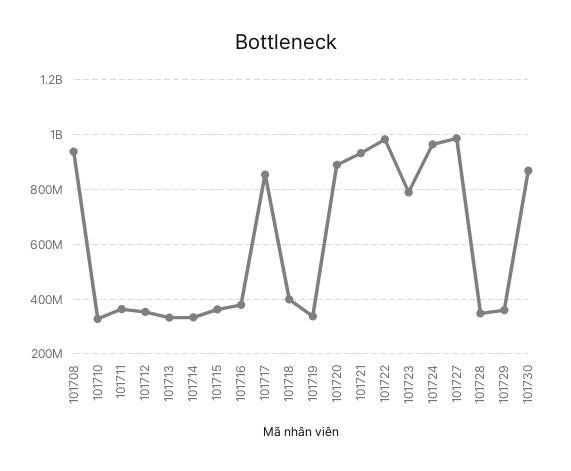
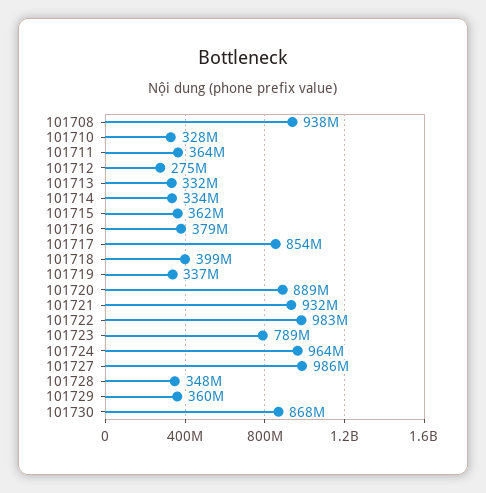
  {
    "101708": 938000000,
    "101710": 328000000,
    "101711": 364000000,
-   "101712": 350000000,
+   "101712": 275000000,
    "101713": 332000000,
    "101714": 334000000,
    "101715": 362000000,
    "101716": 379000000,
    "101717": 854000000,
    "101718": 399000000,
    "101719": 337000000,
    "101720": 889000000,
    "101721": 932000000,
    "101722": 983000000,
    "101723": 789000000,
    "101724": 964000000,
    "101727": 986000000,
    "101728": 348000000,
    "101729": 360000000,
    "101730": 868000000
  }

